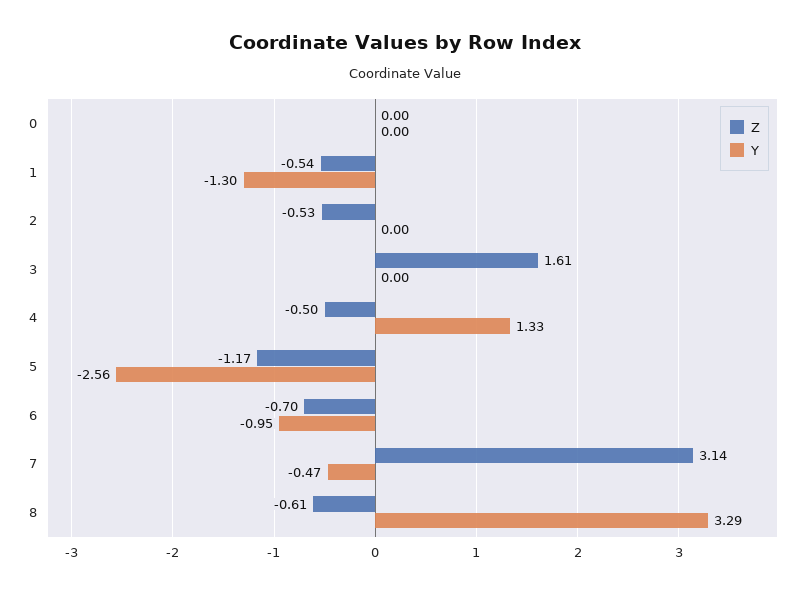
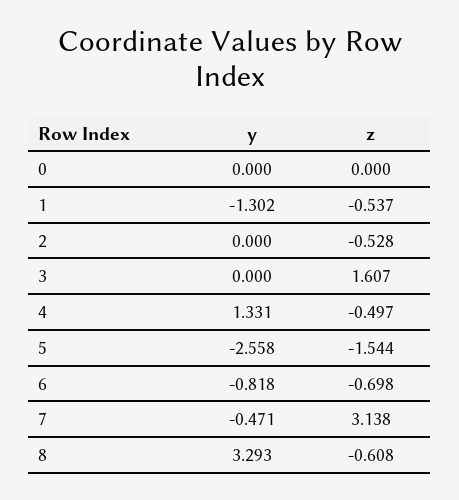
  {
    "Z": {
      "0": 0,
      "1": -0.537,
      "2": -0.528,
      "3": 1.607,
      "4": -0.497,
-     "5": -1.17,
+     "5": -1.544,
      "6": -0.698,
      "7": 3.138,
      "8": -0.608
    },
    "Y": {
      "0": 0,
      "1": -1.302,
      "2": 0,
      "3": 0,
      "4": 1.331,
      "5": -2.558,
-     "6": -0.95,
+     "6": -0.818,
      "7": -0.471,
      "8": 3.293
    }
  }

